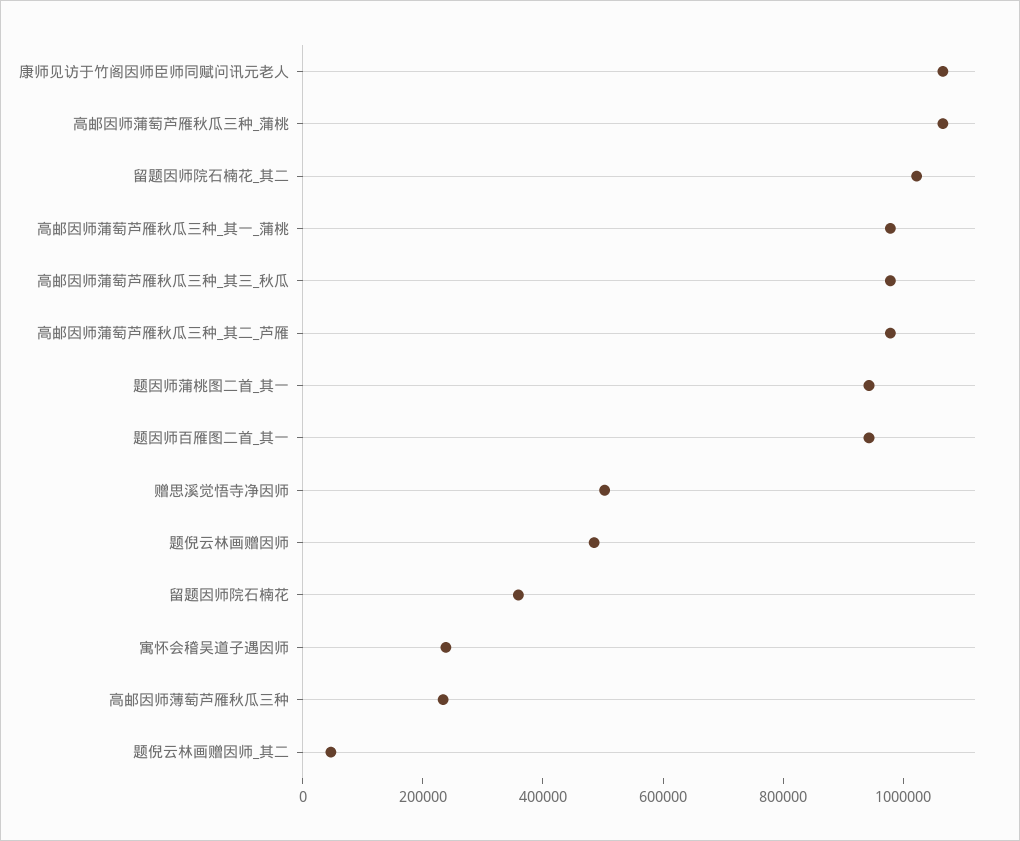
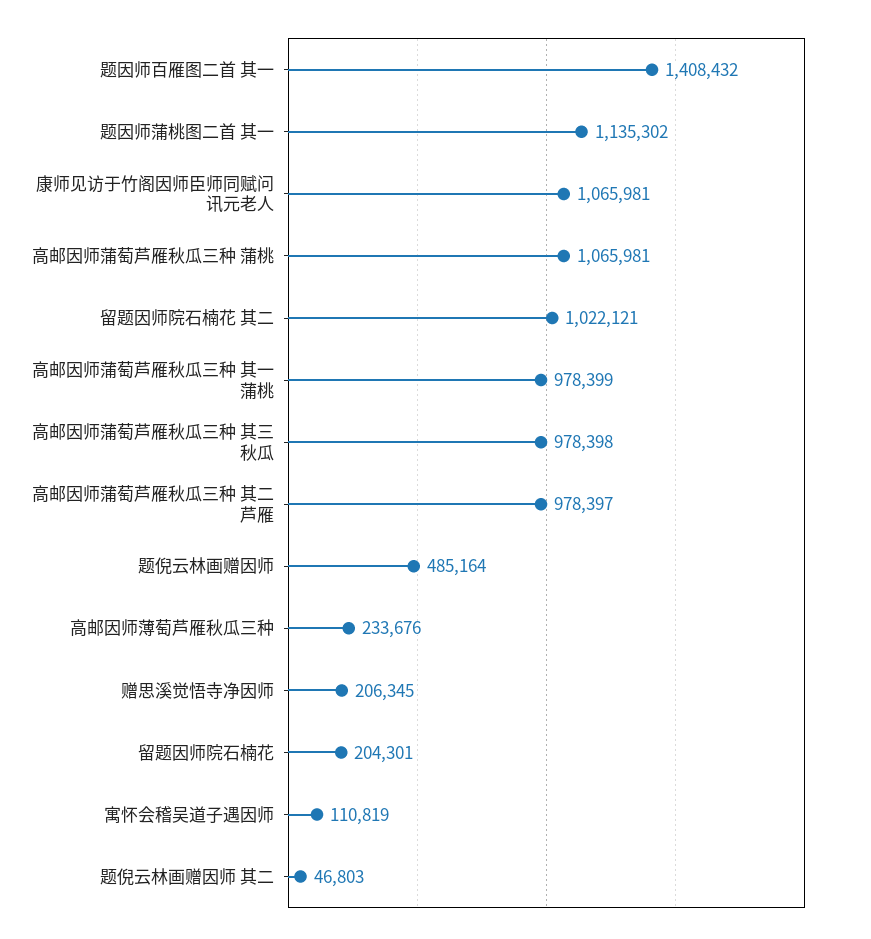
  {
    "康师见访于竹阁因师臣师同赋问讯元老人": 1065981,
    "高邮因师蒲萄芦雁秋瓜三种_蒲桃": 1065981,
    "留题因师院石楠花_其二": 1022121,
    "高邮因师蒲萄芦雁秋瓜三种_其一_蒲桃": 978399,
    "高邮因师蒲萄芦雁秋瓜三种_其三_秋瓜": 978398,
    "高邮因师蒲萄芦雁秋瓜三种_其二_芦雁": 978397,
-   "题因师蒲桃图二首_其一": 950000,
+   "题因师蒲桃图二首_其一": 1135302,
-   "题因师百雁图二首_其一": 950000,
+   "题因师百雁图二首_其一": 1408432,
-   "赠思溪觉悟寺净因师": 500000,
+   "赠思溪觉悟寺净因师": 206345,
    "题倪云林画赠因师": 485164,
-   "留题因师院石楠花": 350000,
+   "留题因师院石楠花": 204301,
-   "寓怀会稽吴道子遇因师": 250000,
+   "寓怀会稽吴道子遇因师": 110819,
    "高邮因师薄萄芦雁秋瓜三种": 233676,
    "题倪云林画赠因师_其二": 46803
  }

